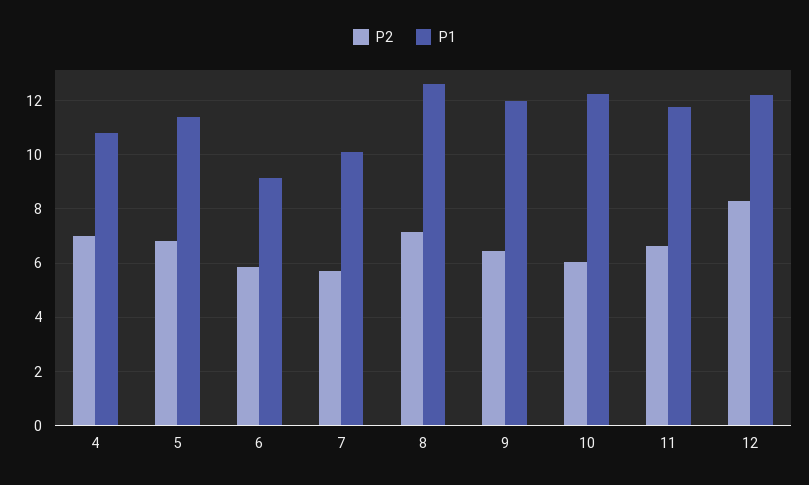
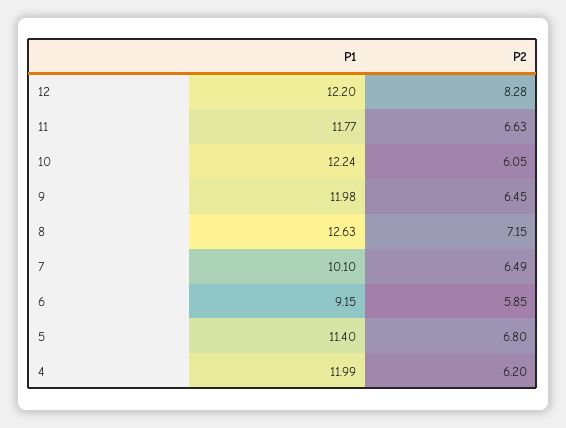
  {
    "P2": {
-     "4": 7,
+     "4": 6.2,
      "5": 6.8,
      "6": 5.85,
-     "7": 5.75,
+     "7": 6.49,
      "8": 7.15,
      "9": 6.45,
      "10": 6.05,
      "11": 6.63,
      "12": 8.28
    },
    "P1": {
-     "4": 10.75,
+     "4": 11.99,
      "5": 11.4,
      "6": 9.15,
      "7": 10.1,
      "8": 12.63,
      "9": 11.98,
      "10": 12.24,
      "11": 11.77,
      "12": 12.2
    }
  }

